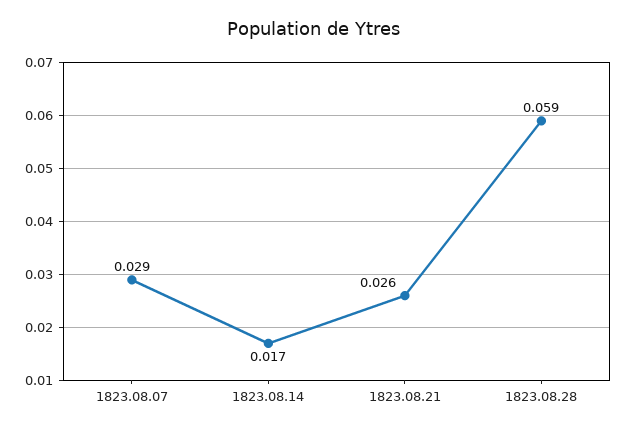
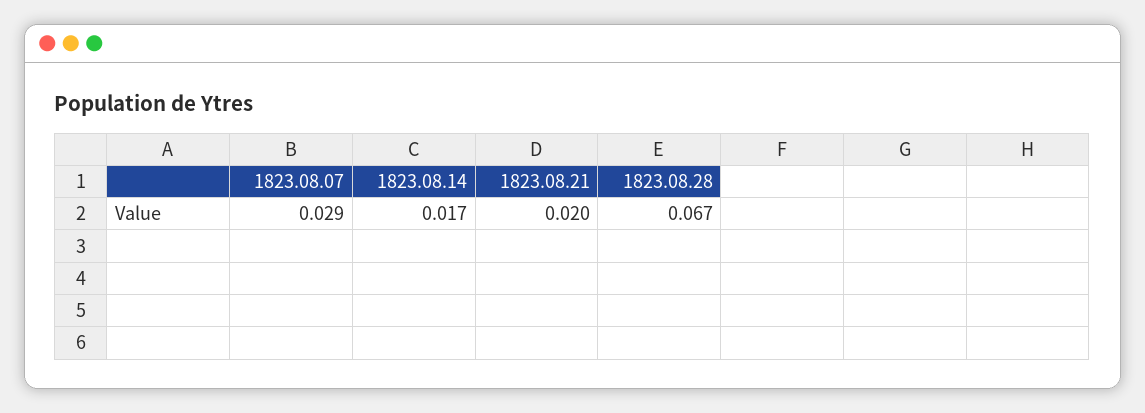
  {
    "1823.08.07": 0.029,
    "1823.08.14": 0.017,
-   "1823.08.21": 0.026,
+   "1823.08.21": 0.02,
-   "1823.08.28": 0.059
+   "1823.08.28": 0.067
  }

